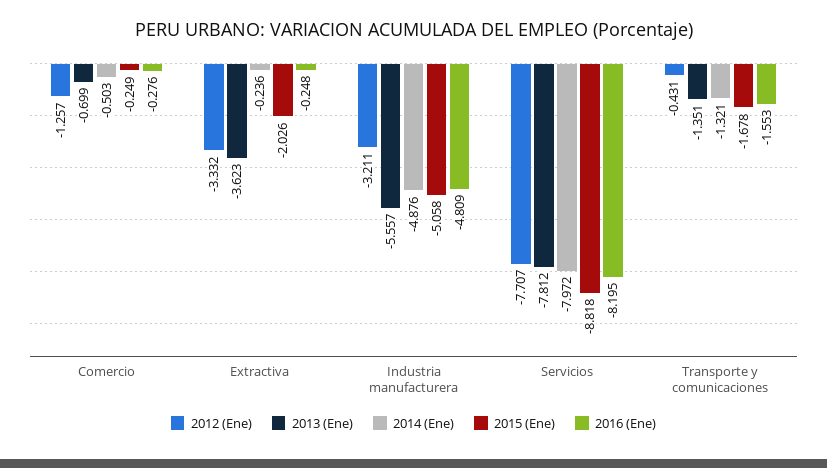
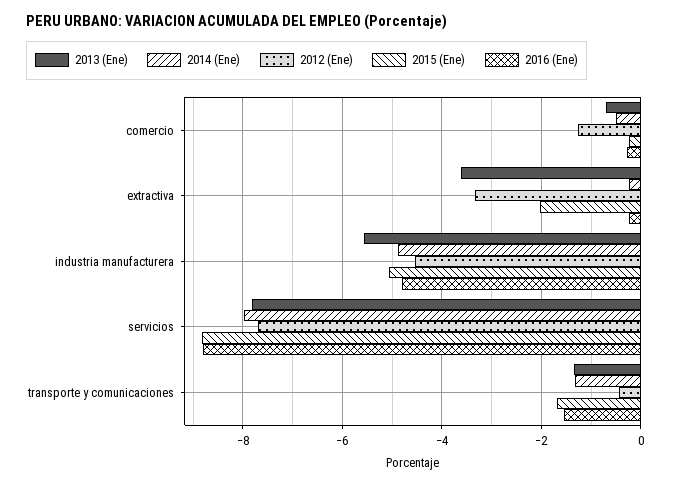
  {
    "2012 (Ene)": {
      "Comercio": -1.257,
      "Extractiva": -3.332,
-     "Industria manufacturera": -3.211,
+     "Industria manufacturera": -4.6,
      "Servicios": -7.707,
      "Transporte y comunicaciones": -0.431
    },
    "2013 (Ene)": {
      "Comercio": -0.699,
      "Extractiva": -3.623,
      "Industria manufacturera": -5.557,
      "Servicios": -7.812,
      "Transporte y comunicaciones": -1.351
    },
    "2014 (Ene)": {
      "Comercio": -0.503,
      "Extractiva": -0.236,
      "Industria manufacturera": -4.876,
      "Servicios": -7.972,
      "Transporte y comunicaciones": -1.321
    },
    "2015 (Ene)": {
      "Comercio": -0.249,
      "Extractiva": -2.026,
      "Industria manufacturera": -5.058,
      "Servicios": -8.818,
      "Transporte y comunicaciones": -1.678
    },
    "2016 (Ene)": {
      "Comercio": -0.276,
      "Extractiva": -0.248,
      "Industria manufacturera": -4.809,
-     "Servicios": -8.195,
+     "Servicios": -8.8,
      "Transporte y comunicaciones": -1.553
    }
  }

